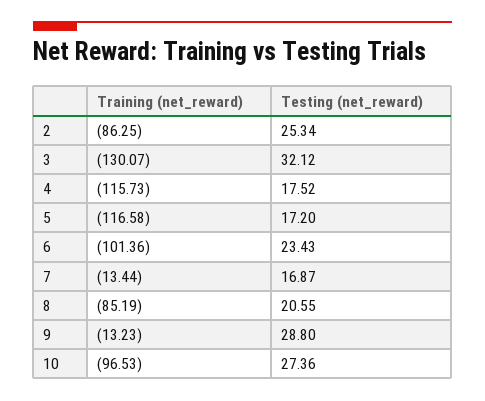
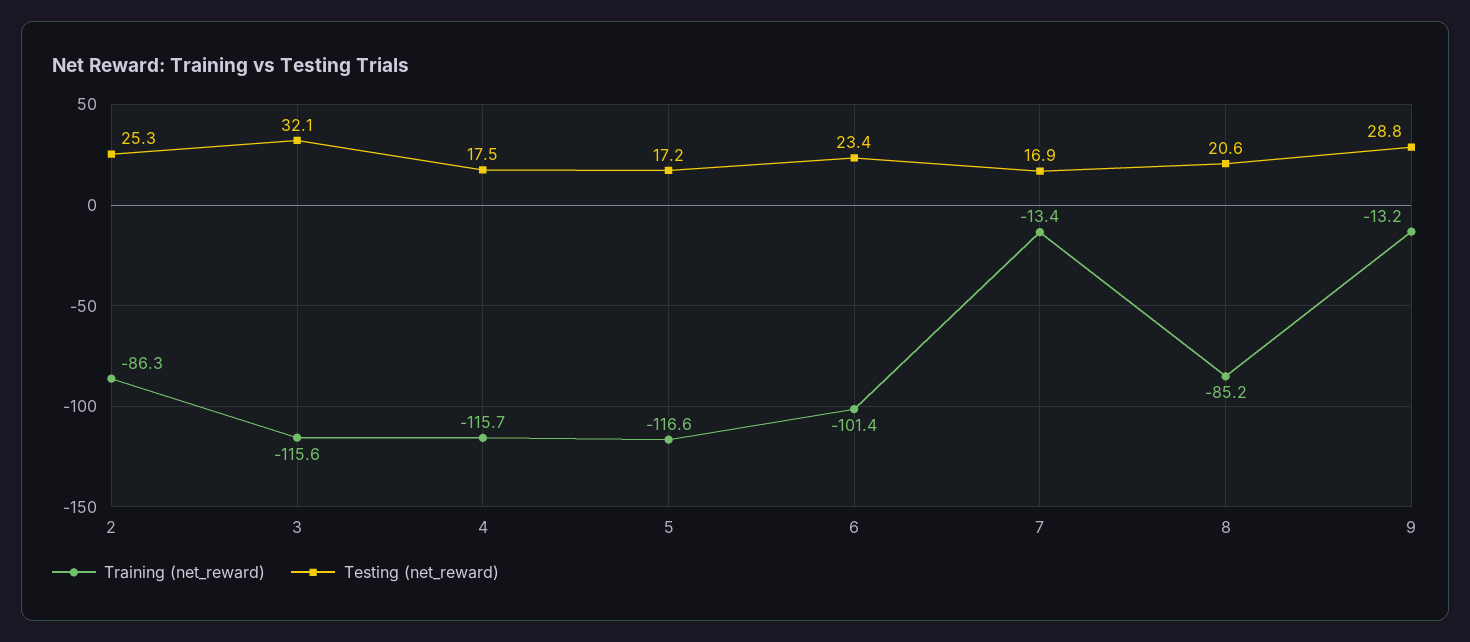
  {
    "Training (net_reward)": {
      "2": -86.25,
-     "3": -130.07,
+     "3": -115.6,
      "4": -115.73,
      "5": -116.58,
      "6": -101.36,
      "7": -13.44,
      "8": -85.19,
-     "9": -13.23,
+     "9": -13.23
-     "10": -96.53
    },
    "Testing (net_reward)": {
      "2": 25.34,
      "3": 32.12,
      "4": 17.52,
      "5": 17.2,
      "6": 23.43,
      "7": 16.87,
      "8": 20.55,
-     "9": 28.8,
+     "9": 28.8
-     "10": 27.36
    }
  }

